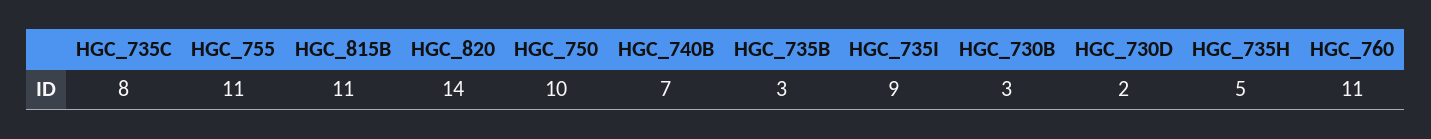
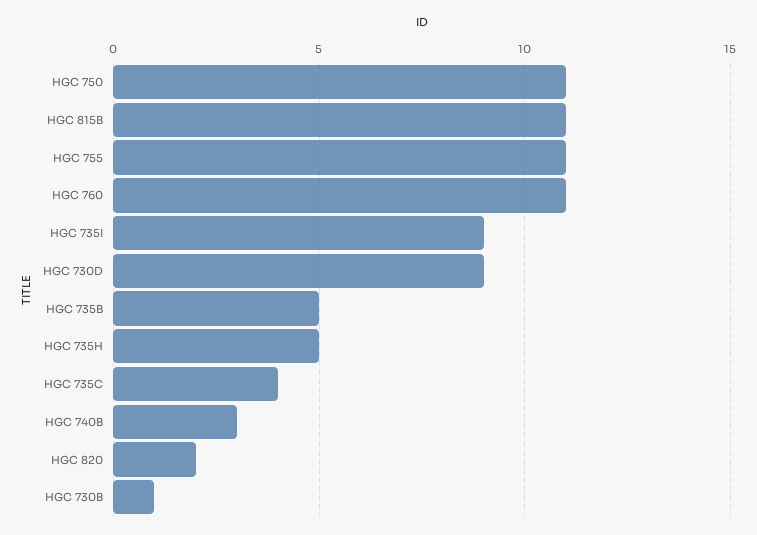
  {
-   "HGC_735C": 8,
+   "HGC_735C": 4,
    "HGC_755": 11,
    "HGC_815B": 11,
-   "HGC_820": 14,
+   "HGC_820": 2,
-   "HGC_750": 10,
+   "HGC_750": 11,
-   "HGC_740B": 7,
+   "HGC_740B": 3,
-   "HGC_735B": 3,
+   "HGC_735B": 5,
    "HGC_735I": 9,
-   "HGC_730B": 3,
+   "HGC_730B": 1,
-   "HGC_730D": 2,
+   "HGC_730D": 9,
    "HGC_735H": 5,
    "HGC_760": 11
  }

